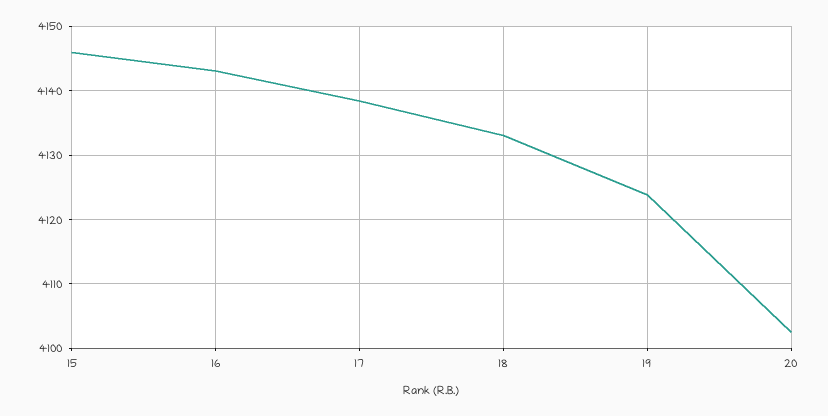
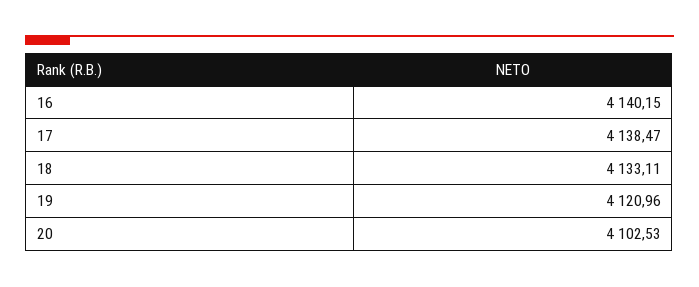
  {
-   "15": 4146,
-   "16": 4143,
+   "16": 4140.15,
    "17": 4138.47,
    "18": 4133.11,
-   "19": 4124,
+   "19": 4120.96,
    "20": 4102.53
  }

